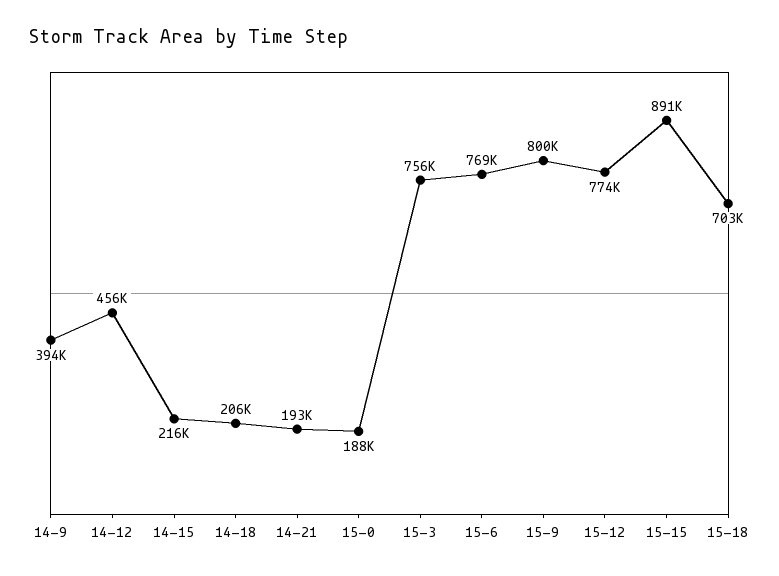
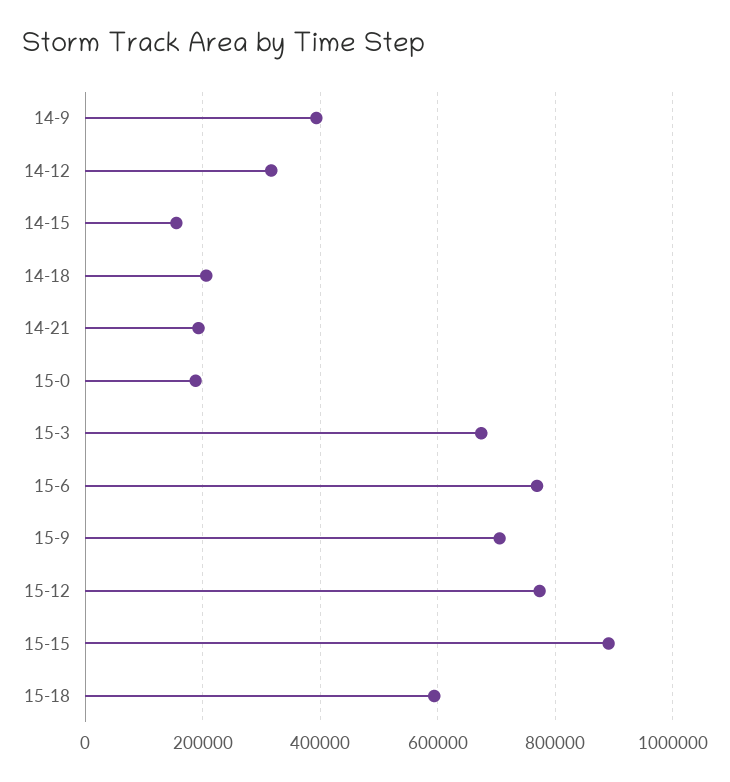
  {
    "14-9": 394000,
-   "14-12": 456000,
+   "14-12": 320000,
-   "14-15": 216000,
+   "14-15": 160000,
    "14-18": 206000,
    "14-21": 193000,
    "15-0": 188000,
-   "15-3": 756000,
+   "15-3": 680000,
    "15-6": 769000,
-   "15-9": 800000,
+   "15-9": 700000,
    "15-12": 774000,
    "15-15": 891000,
-   "15-18": 703000
+   "15-18": 600000
  }

